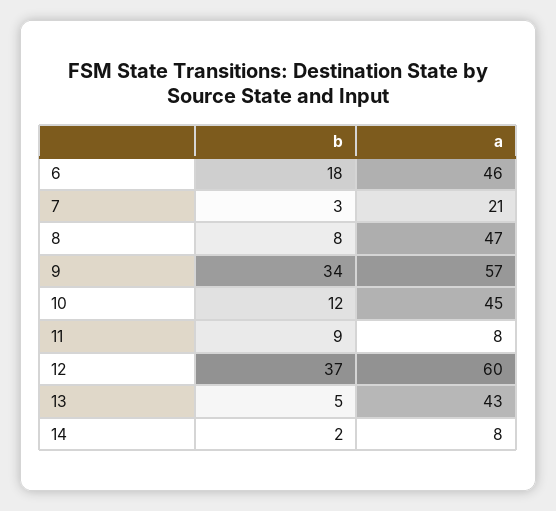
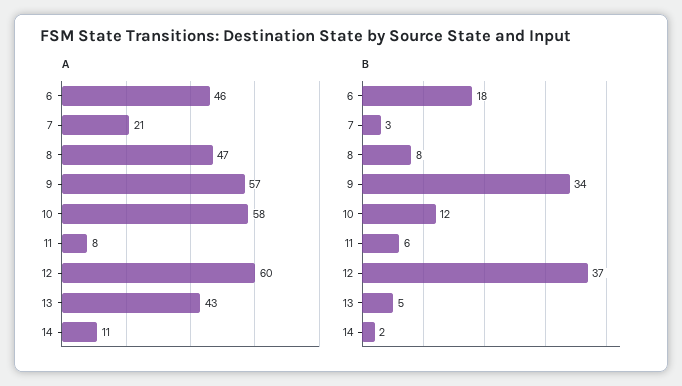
  {
    "b": {
      "6": 18,
      "7": 3,
      "8": 8,
      "9": 34,
      "10": 12,
-     "11": 9,
+     "11": 6,
      "12": 37,
      "13": 5,
      "14": 2
    },
    "a": {
      "6": 46,
      "7": 21,
      "8": 47,
      "9": 57,
-     "10": 45,
+     "10": 58,
      "11": 8,
      "12": 60,
      "13": 43,
-     "14": 8
+     "14": 11
    }
  }

